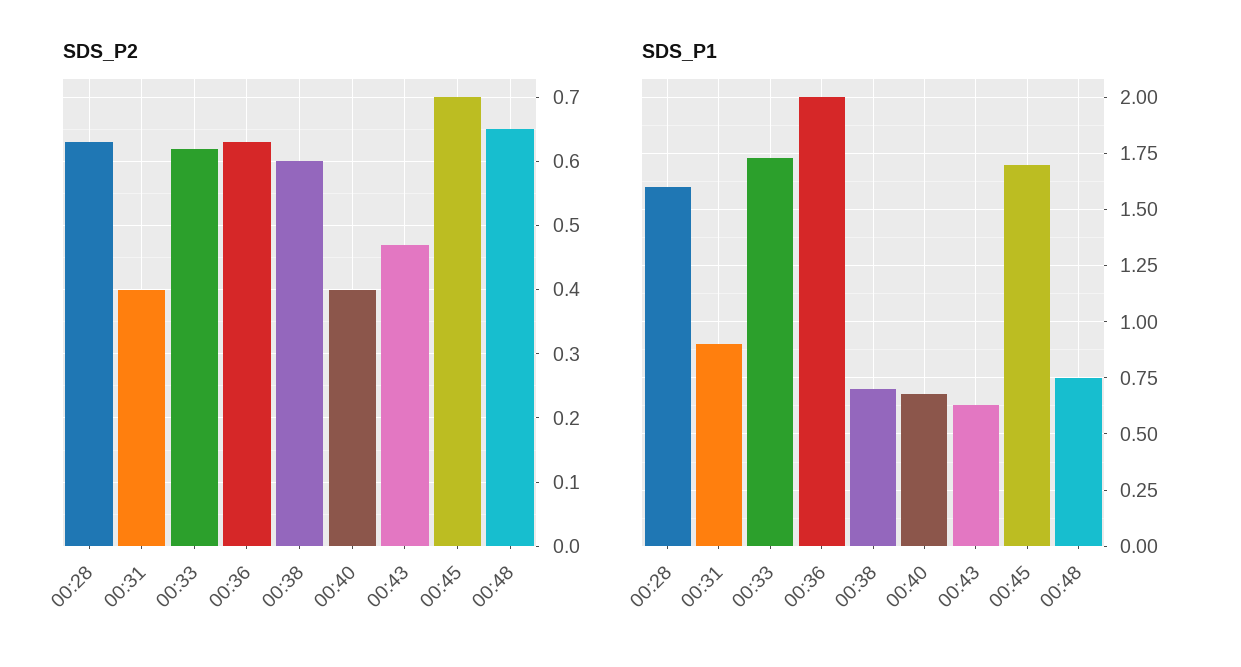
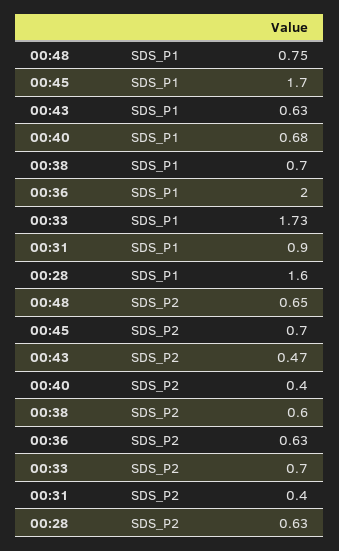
  {
    "SDS_P2": {
      "00:28": 0.63,
      "00:31": 0.4,
-     "00:33": 0.62,
+     "00:33": 0.7,
      "00:36": 0.63,
      "00:38": 0.6,
      "00:40": 0.4,
      "00:43": 0.47,
      "00:45": 0.7,
      "00:48": 0.65
    },
    "SDS_P1": {
      "00:28": 1.6,
      "00:31": 0.9,
      "00:33": 1.73,
      "00:36": 2,
      "00:38": 0.7,
      "00:40": 0.68,
      "00:43": 0.63,
      "00:45": 1.7,
      "00:48": 0.75
    }
  }

